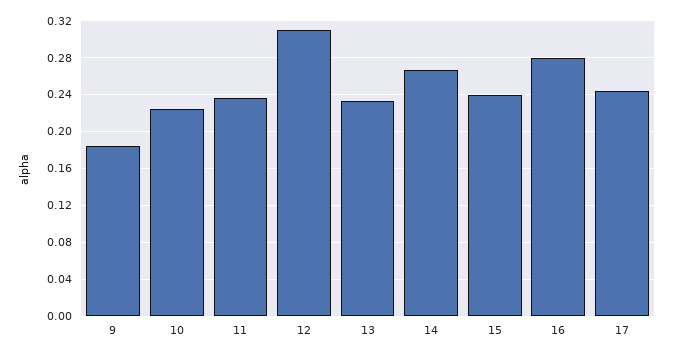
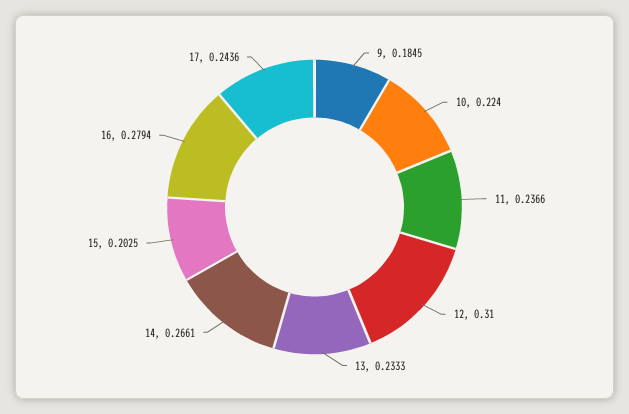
  {
    "9": 0.1845,
    "10": 0.224,
    "11": 0.2366,
    "12": 0.31,
    "13": 0.2333,
    "14": 0.2661,
-   "15": 0.24,
+   "15": 0.2025,
    "16": 0.2794,
    "17": 0.2436
  }

